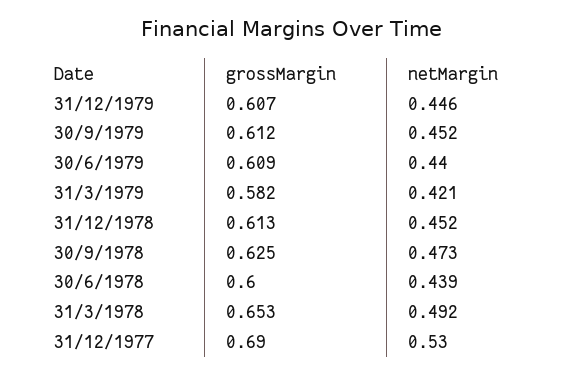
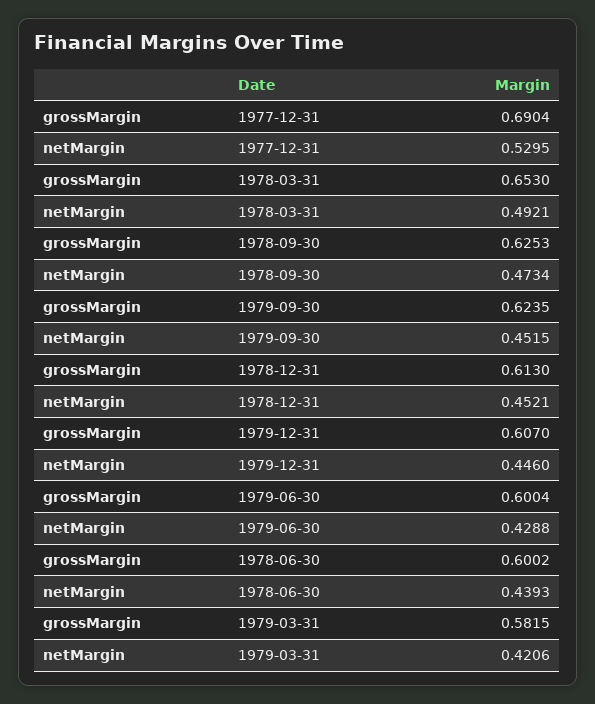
  {
    "grossMargin": {
      "31/12/1979": 0.607,
-     "30/9/1979": 0.612,
+     "30/9/1979": 0.6235,
-     "30/6/1979": 0.609,
+     "30/6/1979": 0.6004,
      "31/3/1979": 0.5815,
      "31/12/1978": 0.613,
      "30/9/1978": 0.6253,
      "30/6/1978": 0.6002,
      "31/3/1978": 0.653,
      "31/12/1977": 0.6904
    },
    "netMargin": {
      "31/12/1979": 0.446,
      "30/9/1979": 0.4515,
-     "30/6/1979": 0.44,
+     "30/6/1979": 0.4288,
      "31/3/1979": 0.4206,
      "31/12/1978": 0.4521,
      "30/9/1978": 0.4734,
      "30/6/1978": 0.4393,
      "31/3/1978": 0.4921,
      "31/12/1977": 0.5295
    }
  }

